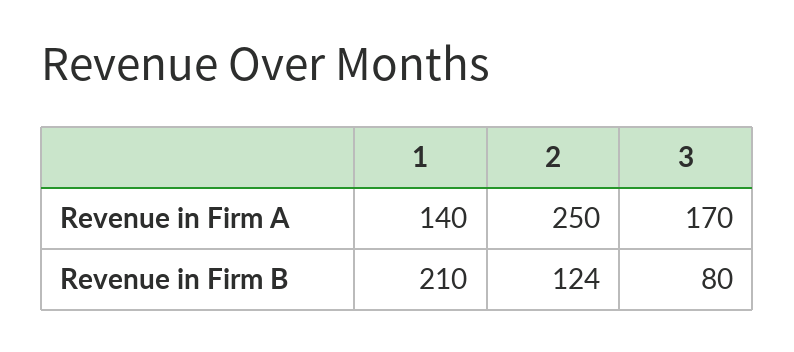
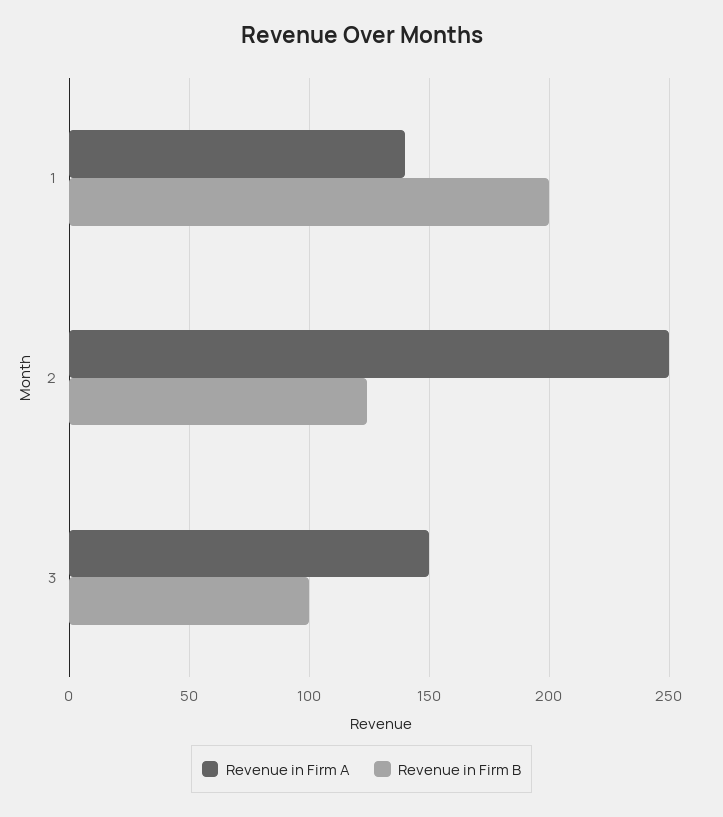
  {
    "Revenue in Firm A": {
      "1": 140,
      "2": 250,
-     "3": 170
+     "3": 150
    },
    "Revenue in Firm B": {
-     "1": 210,
+     "1": 200,
      "2": 124,
-     "3": 80
+     "3": 100
    }
  }

